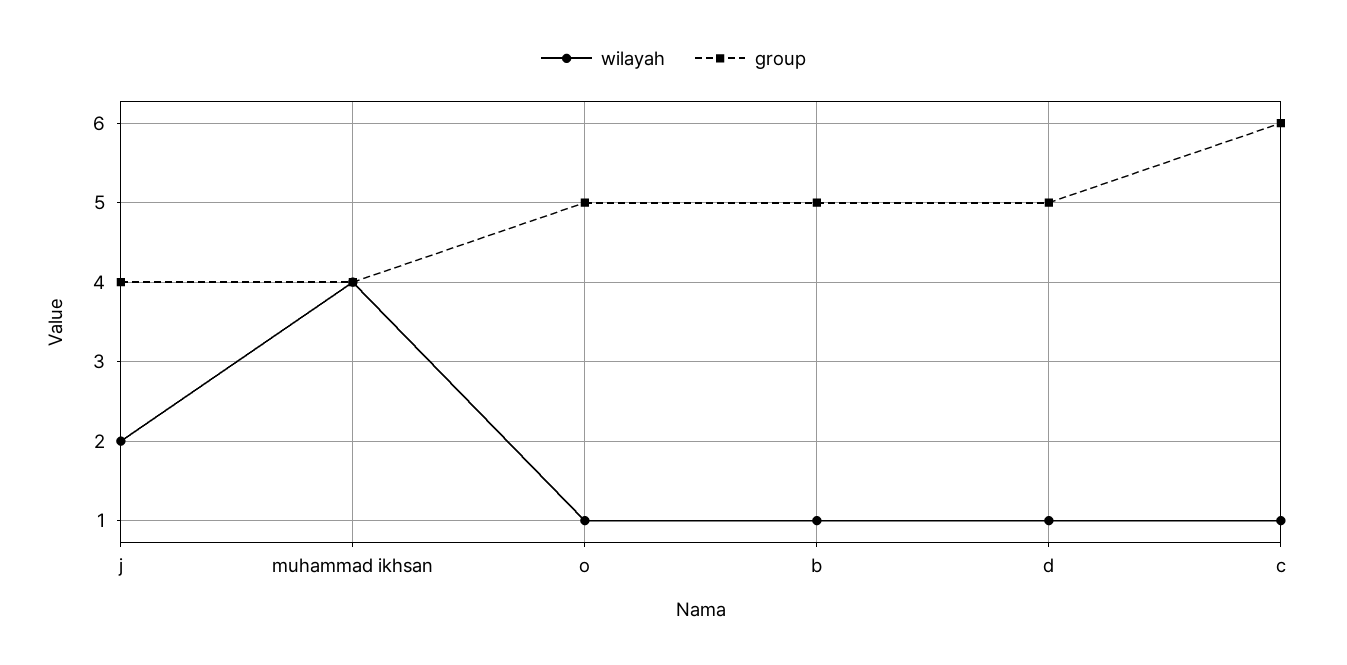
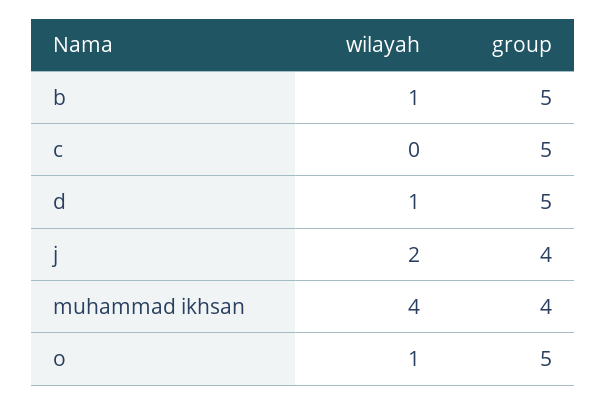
  {
    "wilayah": {
      "j": 2,
      "muhammad ikhsan": 4,
      "o": 1,
      "b": 1,
      "d": 1,
-     "c": 1
+     "c": 0
    },
    "group": {
      "j": 4,
      "muhammad ikhsan": 4,
      "o": 5,
      "b": 5,
      "d": 5,
-     "c": 6
+     "c": 5
    }
  }

